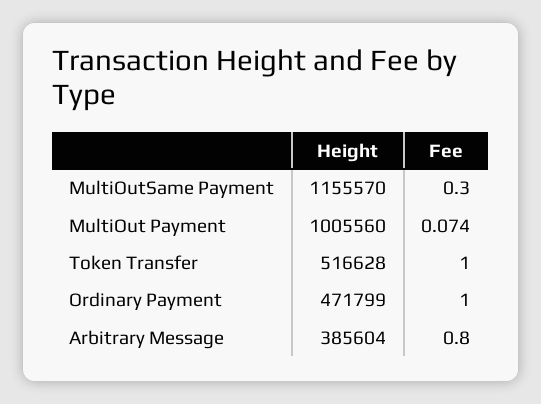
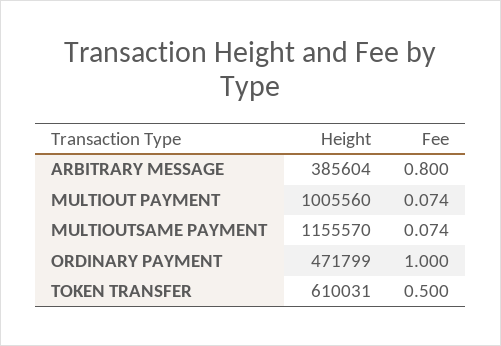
  {
    "Height": {
      "MultiOutSame Payment": 1155570,
      "MultiOut Payment": 1005560,
-     "Token Transfer": 516628,
+     "Token Transfer": 610031,
      "Ordinary Payment": 471799,
      "Arbitrary Message": 385604
    },
    "Fee": {
-     "MultiOutSame Payment": 0.3,
+     "MultiOutSame Payment": 0.074,
      "MultiOut Payment": 0.074,
-     "Token Transfer": 1,
+     "Token Transfer": 0.5,
      "Ordinary Payment": 1,
      "Arbitrary Message": 0.8
    }
  }

